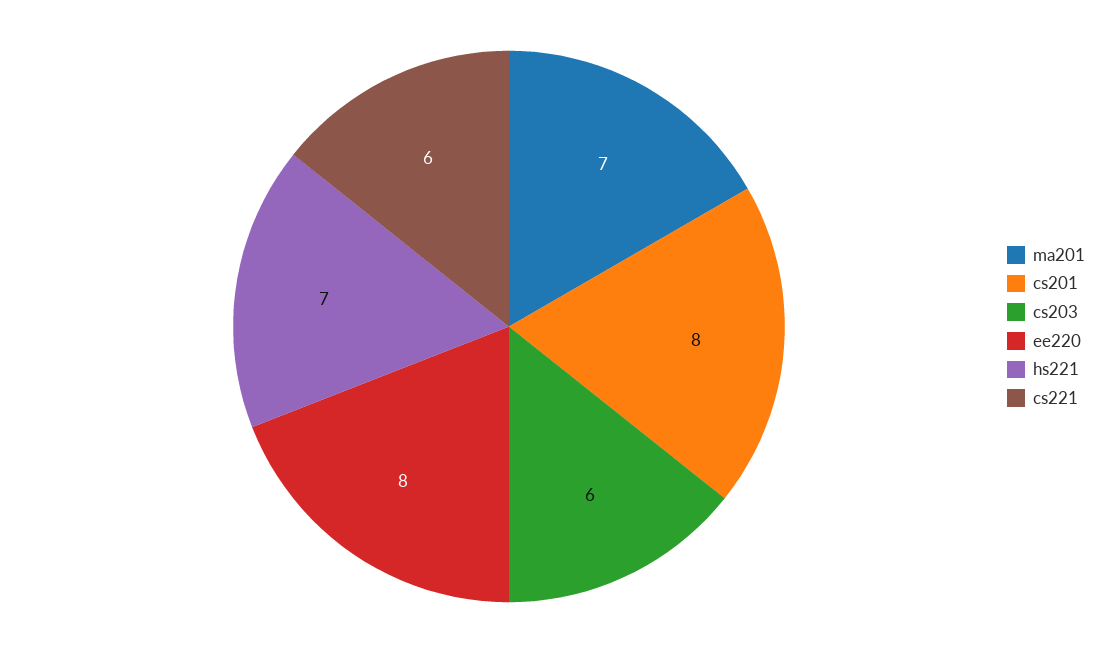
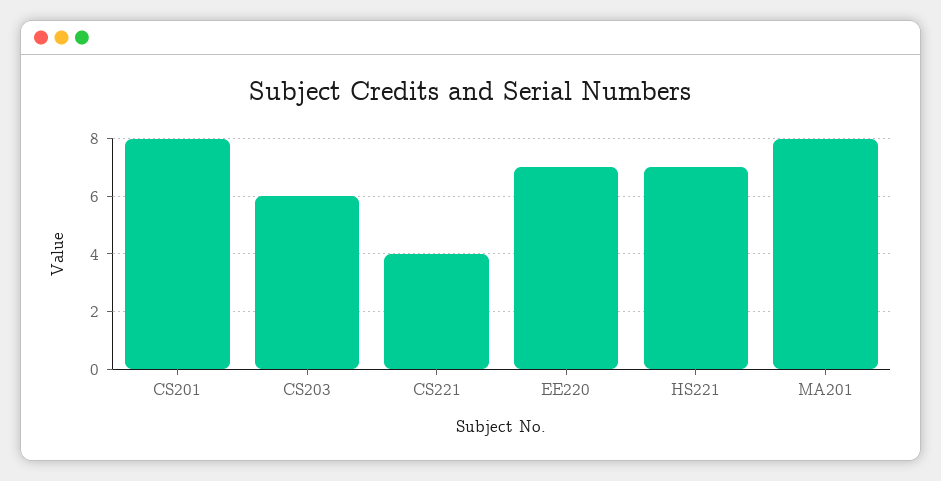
  {
-   "ma201": 7,
+   "ma201": 8,
    "cs201": 8,
    "cs203": 6,
-   "ee220": 8,
+   "ee220": 7,
    "hs221": 7,
-   "cs221": 6
+   "cs221": 4
  }

